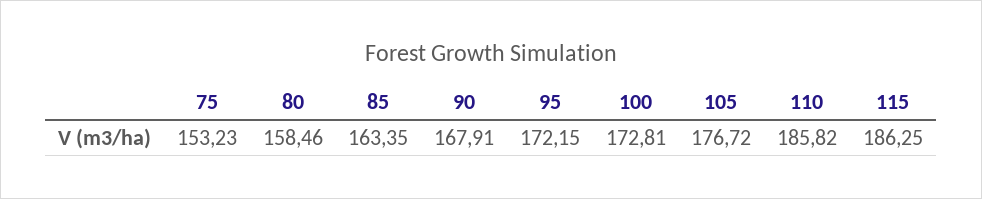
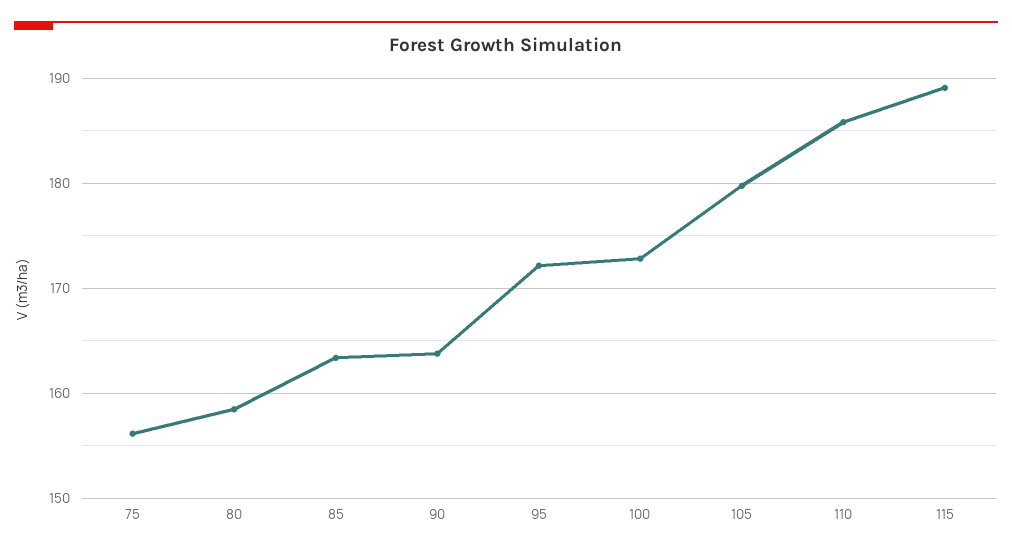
  {
-   "75": 153.23,
+   "75": 156,
    "80": 158.46,
    "85": 163.35,
-   "90": 167.91,
+   "90": 164,
    "95": 172.15,
    "100": 172.81,
-   "105": 176.72,
+   "105": 180,
    "110": 185.82,
-   "115": 186.25
+   "115": 189
  }

